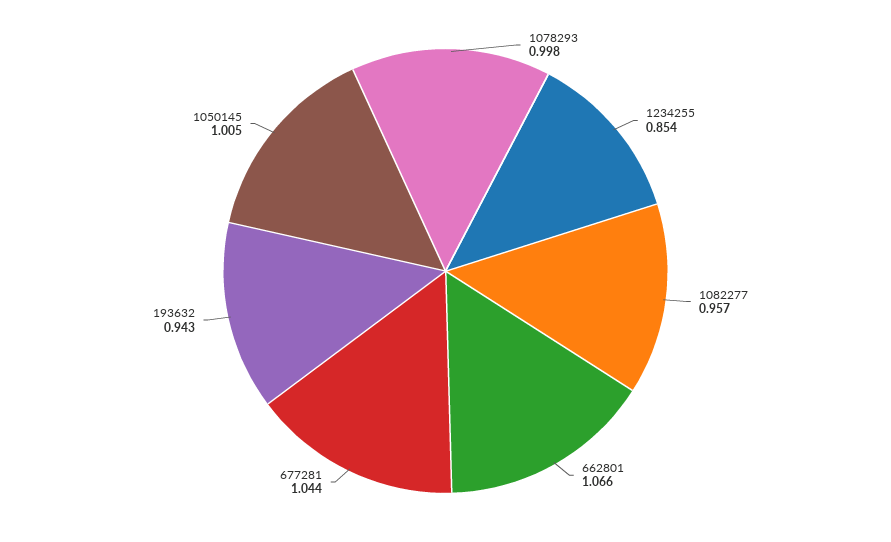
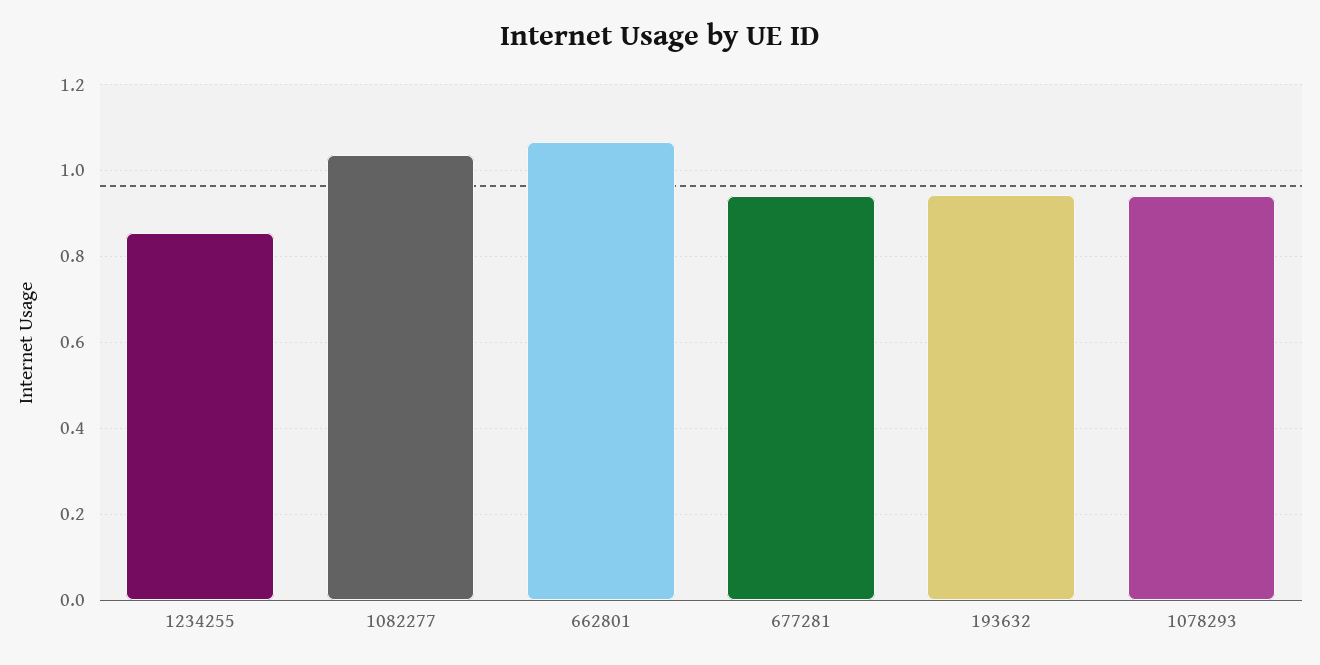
  {
-   "1078293": 0.998,
+   "1078293": 0.94,
    "1234255": 0.854,
-   "1082277": 0.957,
+   "1082277": 1.04,
    "662801": 1.066,
-   "677281": 1.044,
+   "677281": 0.94,
-   "193632": 0.943,
+   "193632": 0.943
-   "1050145": 1.005
  }

